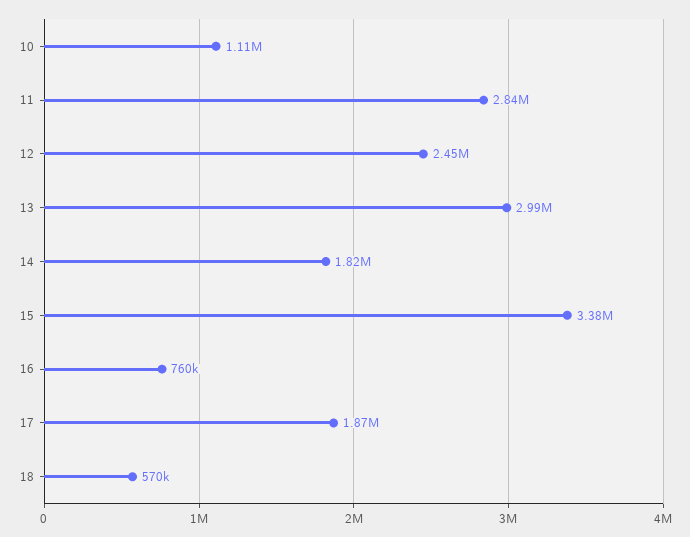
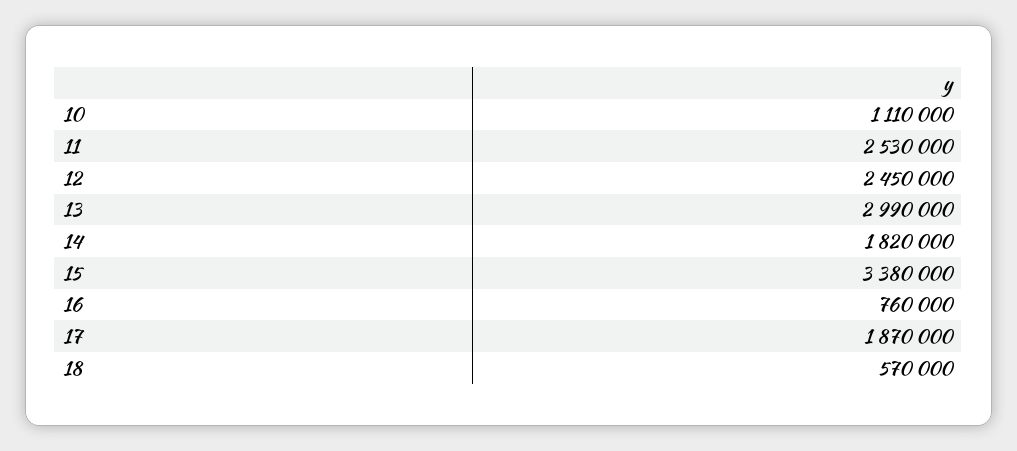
  {
    "10": 1110000,
-   "11": 2840000,
+   "11": 2530000,
    "12": 2450000,
    "13": 2990000,
    "14": 1820000,
    "15": 3380000,
    "16": 760000,
    "17": 1870000,
    "18": 570000
  }

